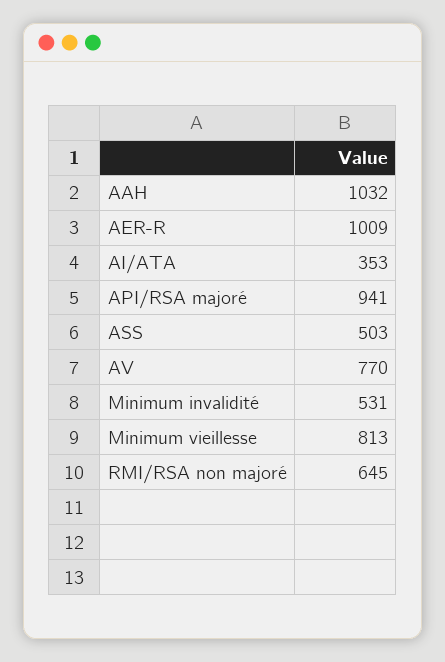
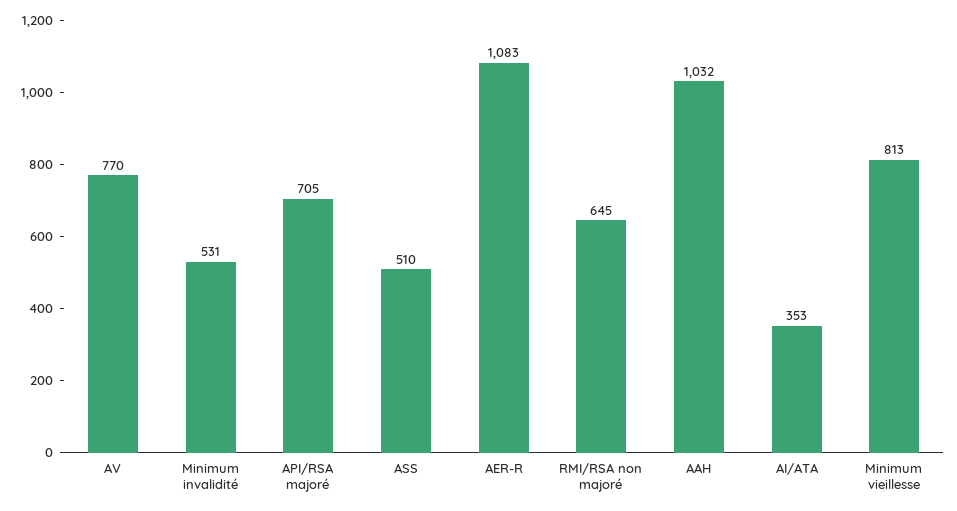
  {
    "AAH": 1032,
-   "AER-R": 1009,
+   "AER-R": 1083,
    "AI/ATA": 353,
-   "API/RSA majoré": 941,
+   "API/RSA majoré": 705,
-   "ASS": 503,
+   "ASS": 510,
    "AV": 770,
    "Minimum invalidité": 531,
    "Minimum vieillesse": 813,
    "RMI/RSA non majoré": 645
  }

